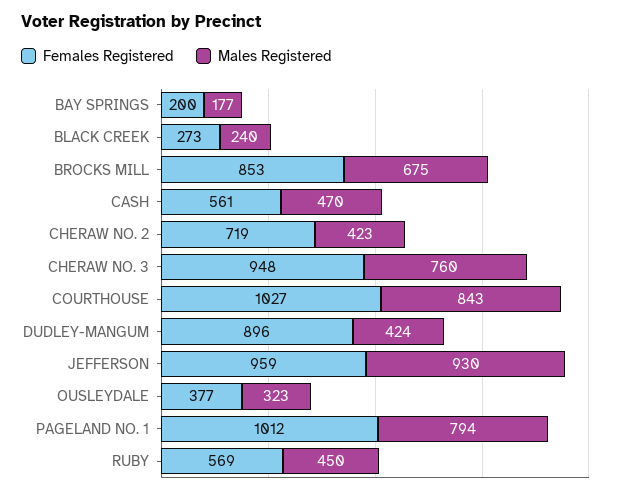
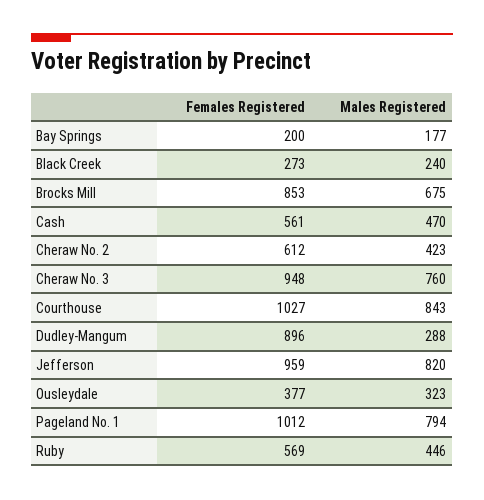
  {
    "Females Registered": {
      "BAY SPRINGS": 200,
      "BLACK CREEK": 273,
      "BROCKS MILL": 853,
      "CASH": 561,
-     "CHERAW NO. 2": 719,
+     "CHERAW NO. 2": 612,
      "CHERAW NO. 3": 948,
      "COURTHOUSE": 1027,
      "DUDLEY-MANGUM": 896,
      "JEFFERSON": 959,
      "OUSLEYDALE": 377,
      "PAGELAND NO. 1": 1012,
      "RUBY": 569
    },
    "Males Registered": {
      "BAY SPRINGS": 177,
      "BLACK CREEK": 240,
      "BROCKS MILL": 675,
      "CASH": 470,
      "CHERAW NO. 2": 423,
      "CHERAW NO. 3": 760,
      "COURTHOUSE": 843,
-     "DUDLEY-MANGUM": 424,
+     "DUDLEY-MANGUM": 288,
-     "JEFFERSON": 930,
+     "JEFFERSON": 820,
      "OUSLEYDALE": 323,
      "PAGELAND NO. 1": 794,
-     "RUBY": 450
+     "RUBY": 446
    }
  }

